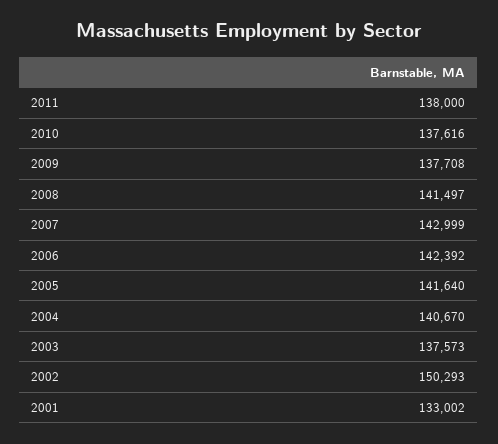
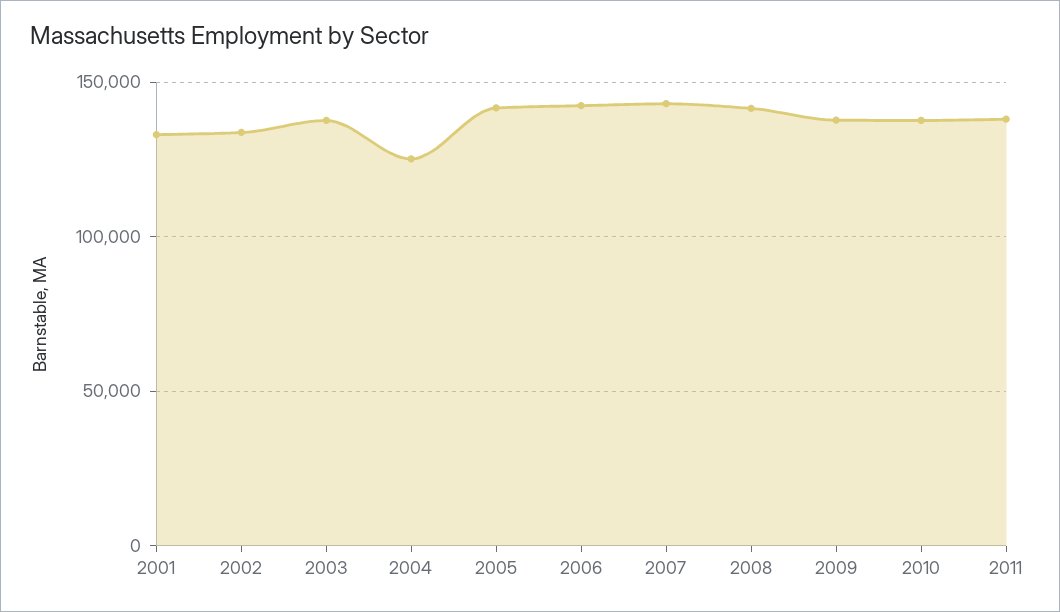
  {
    "2011": 138000,
    "2010": 137616,
    "2009": 137708,
    "2008": 141497,
    "2007": 142999,
    "2006": 142392,
    "2005": 141640,
-   "2004": 140670,
+   "2004": 125000,
    "2003": 137573,
-   "2002": 150293,
+   "2002": 135000,
    "2001": 133002
  }

